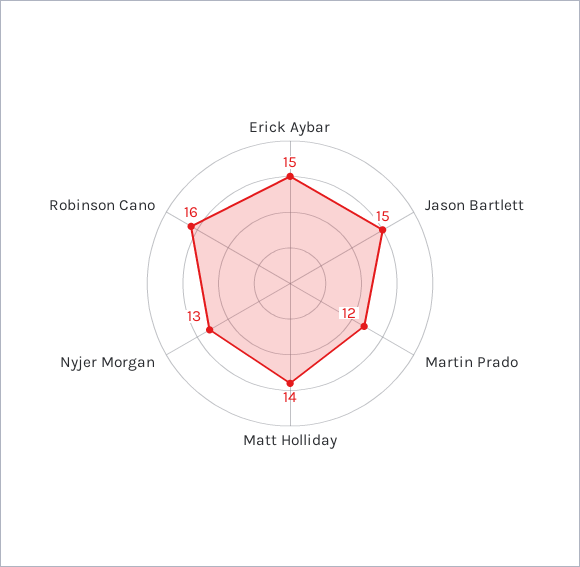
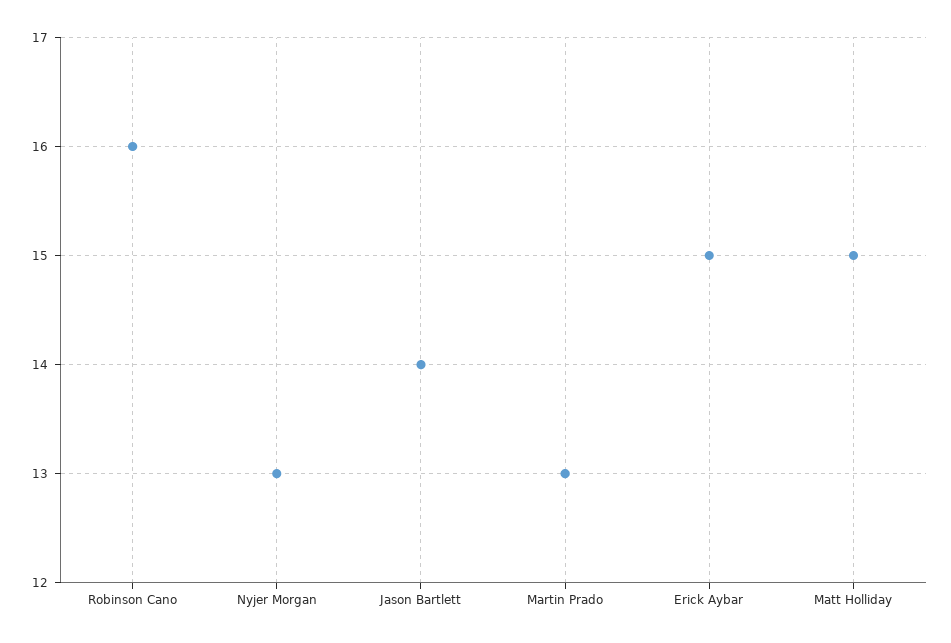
  {
    "Erick Aybar": 15,
-   "Jason Bartlett": 15,
+   "Jason Bartlett": 14,
-   "Martin Prado": 12,
+   "Martin Prado": 13,
-   "Matt Holliday": 14,
+   "Matt Holliday": 15,
    "Nyjer Morgan": 13,
    "Robinson Cano": 16
  }

